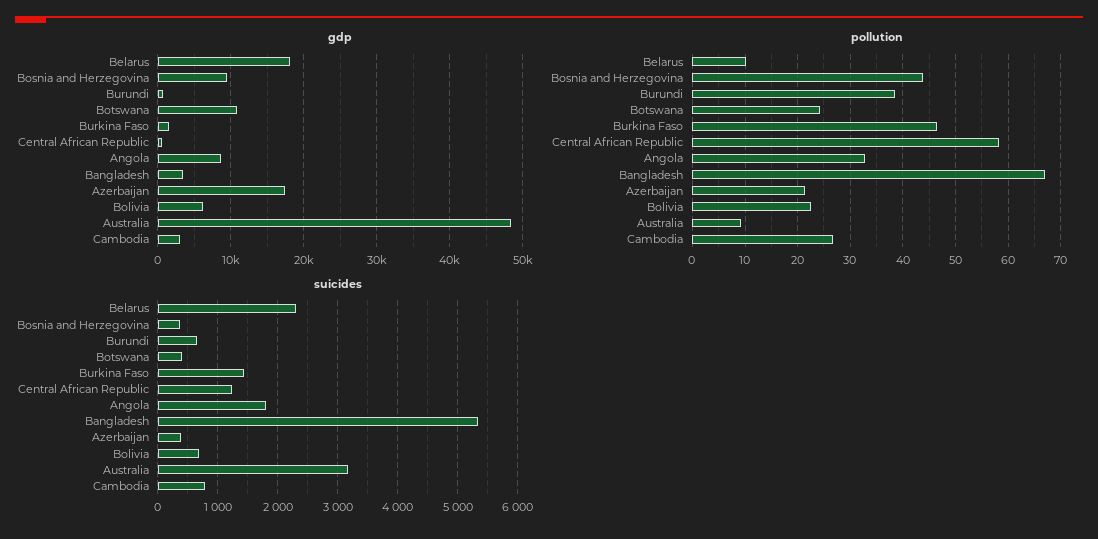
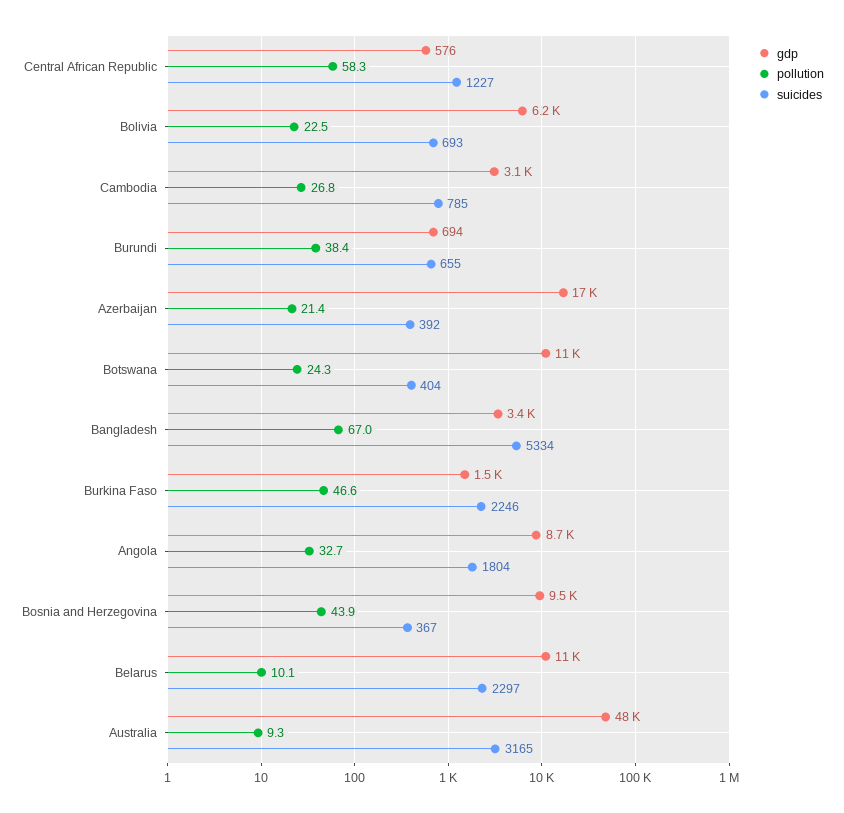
  {
    "gdp": {
-     "Belarus": 18000,
+     "Belarus": 11000,
      "Bosnia and Herzegovina": 9500,
      "Burundi": 694,
      "Botswana": 11000,
      "Burkina Faso": 1500,
      "Central African Republic": 576,
      "Angola": 8700,
      "Bangladesh": 3400,
      "Azerbaijan": 17000,
      "Bolivia": 6200,
      "Australia": 48000,
      "Cambodia": 3100
    },
    "pollution": {
      "Belarus": 10.1,
      "Bosnia and Herzegovina": 43.9,
      "Burundi": 38.4,
      "Botswana": 24.3,
      "Burkina Faso": 46.6,
      "Central African Republic": 58.3,
      "Angola": 32.7,
      "Bangladesh": 67,
      "Azerbaijan": 21.4,
      "Bolivia": 22.5,
      "Australia": 9.3,
      "Cambodia": 26.8
    },
    "suicides": {
      "Belarus": 2297,
      "Bosnia and Herzegovina": 367,
      "Burundi": 655,
      "Botswana": 404,
-     "Burkina Faso": 1400,
+     "Burkina Faso": 2246,
      "Central African Republic": 1227,
      "Angola": 1804,
      "Bangladesh": 5334,
      "Azerbaijan": 392,
      "Bolivia": 693,
      "Australia": 3165,
      "Cambodia": 785
    }
  }

